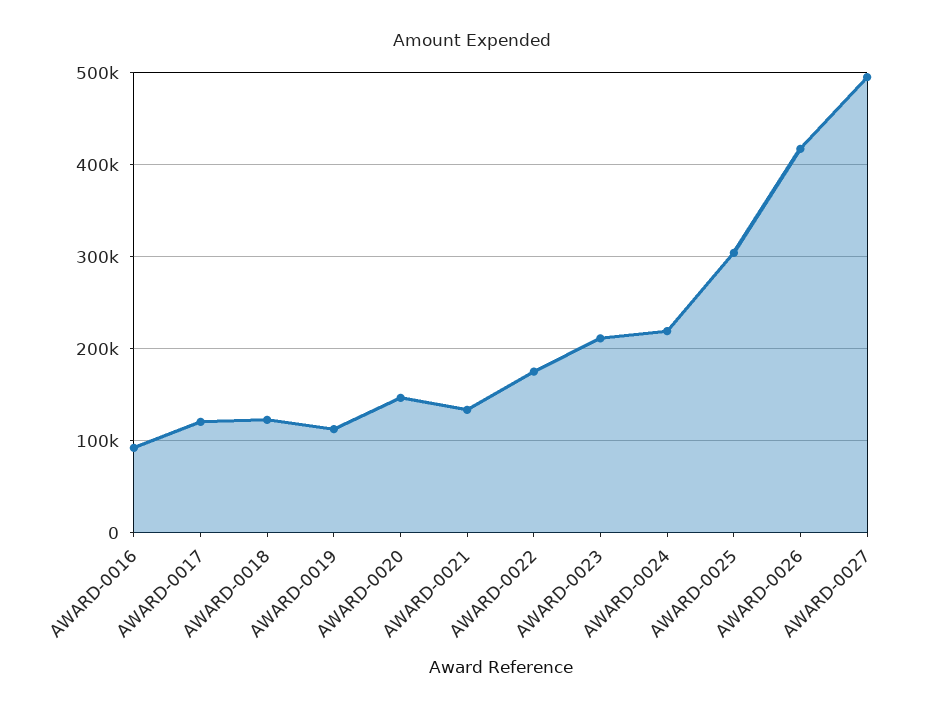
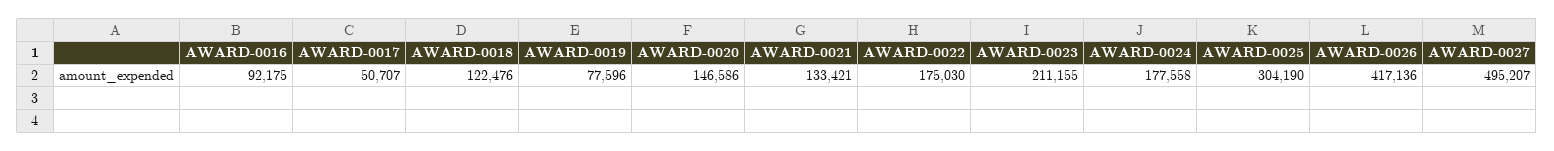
  {
    "AWARD-0016": 92175,
-   "AWARD-0017": 120000,
+   "AWARD-0017": 50707,
    "AWARD-0018": 122476,
-   "AWARD-0019": 110000,
+   "AWARD-0019": 77596,
    "AWARD-0020": 146586,
    "AWARD-0021": 133421,
    "AWARD-0022": 175030,
    "AWARD-0023": 211155,
-   "AWARD-0024": 220000,
+   "AWARD-0024": 177558,
    "AWARD-0025": 304190,
    "AWARD-0026": 417136,
    "AWARD-0027": 495207
  }

